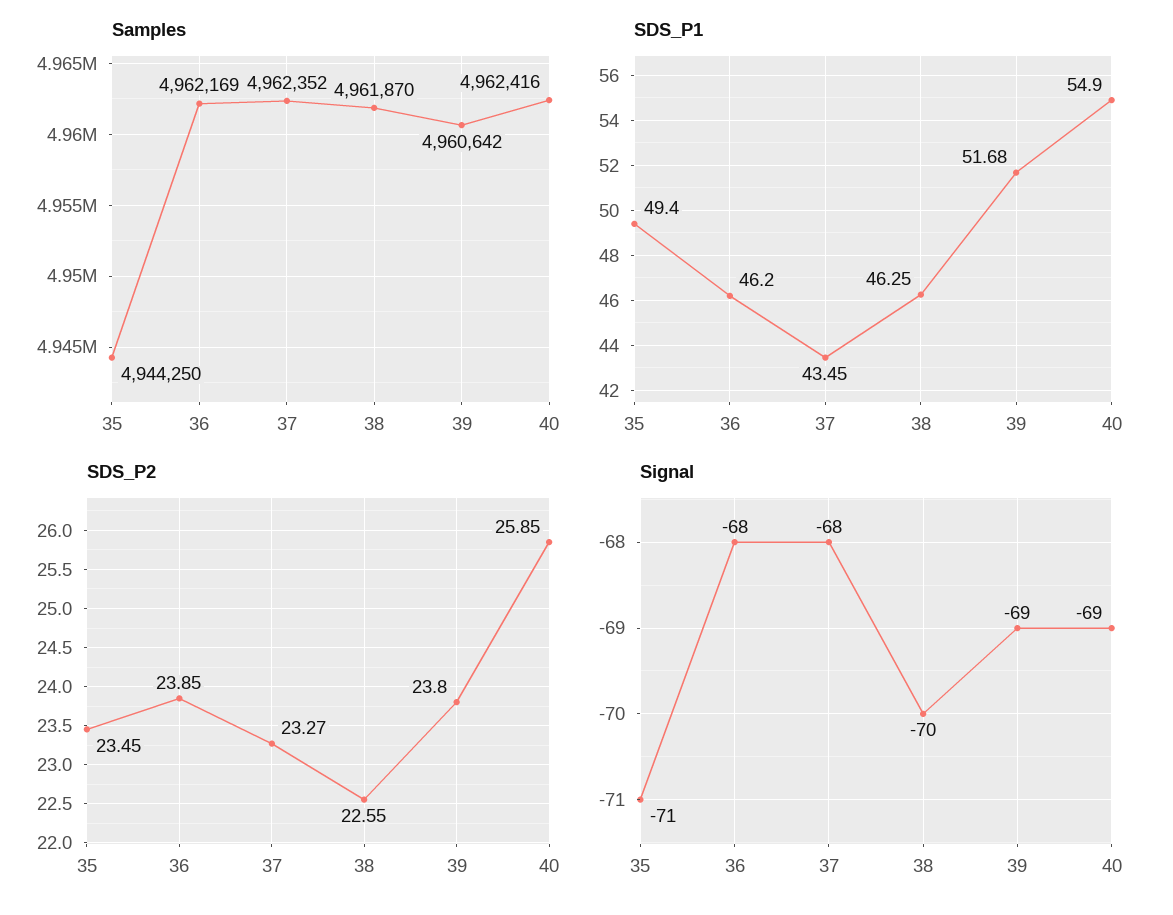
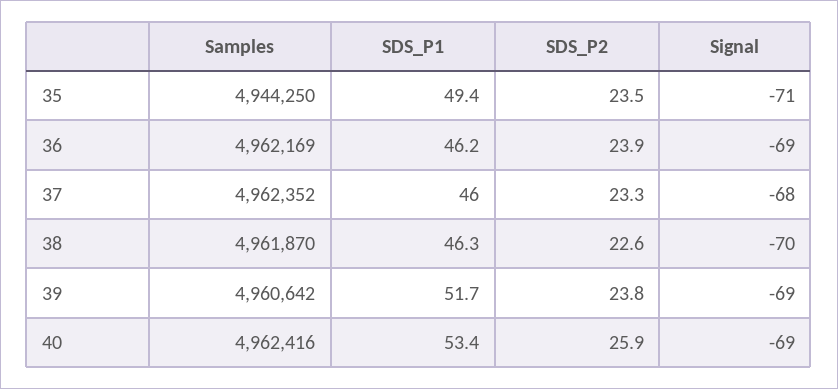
  {
    "Samples": {
      "35": 4944250,
      "36": 4962169,
      "37": 4962352,
      "38": 4961870,
      "39": 4960642,
      "40": 4962416
    },
    "SDS_P1": {
      "35": 49.4,
      "36": 46.2,
-     "37": 43.45,
+     "37": 46,
      "38": 46.25,
      "39": 51.68,
-     "40": 54.9
+     "40": 53.4
    },
    "SDS_P2": {
      "35": 23.45,
      "36": 23.85,
      "37": 23.27,
      "38": 22.55,
      "39": 23.8,
      "40": 25.85
    },
    "Signal": {
      "35": -71,
-     "36": -68,
+     "36": -69,
      "37": -68,
      "38": -70,
      "39": -69,
      "40": -69
    }
  }

